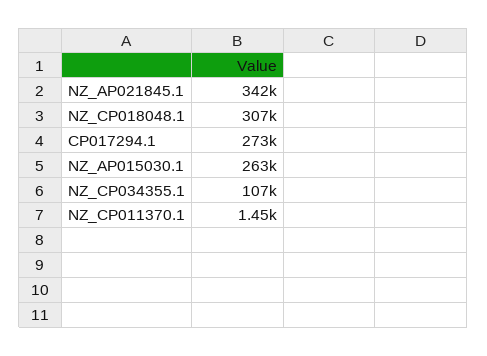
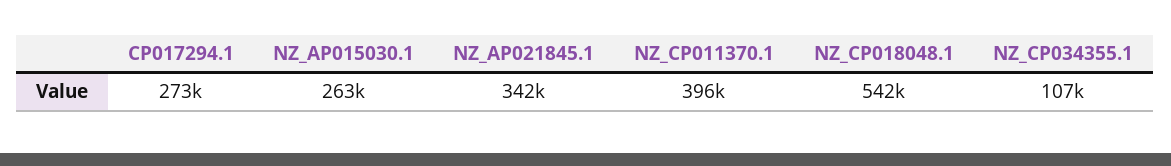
  {
    "NZ_AP021845.1": 342000,
-   "NZ_CP018048.1": 307000,
+   "NZ_CP018048.1": 542000,
    "CP017294.1": 273000,
    "NZ_AP015030.1": 263000,
    "NZ_CP034355.1": 107000,
-   "NZ_CP011370.1": 1450
+   "NZ_CP011370.1": 396000
  }

